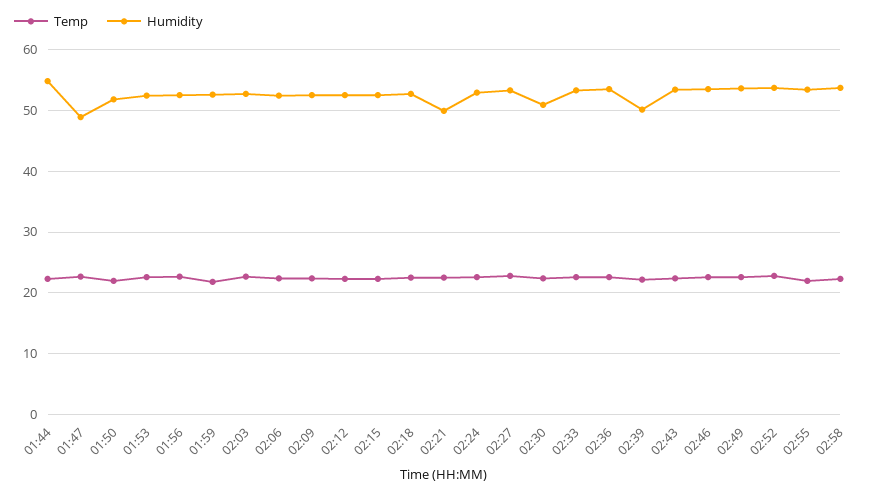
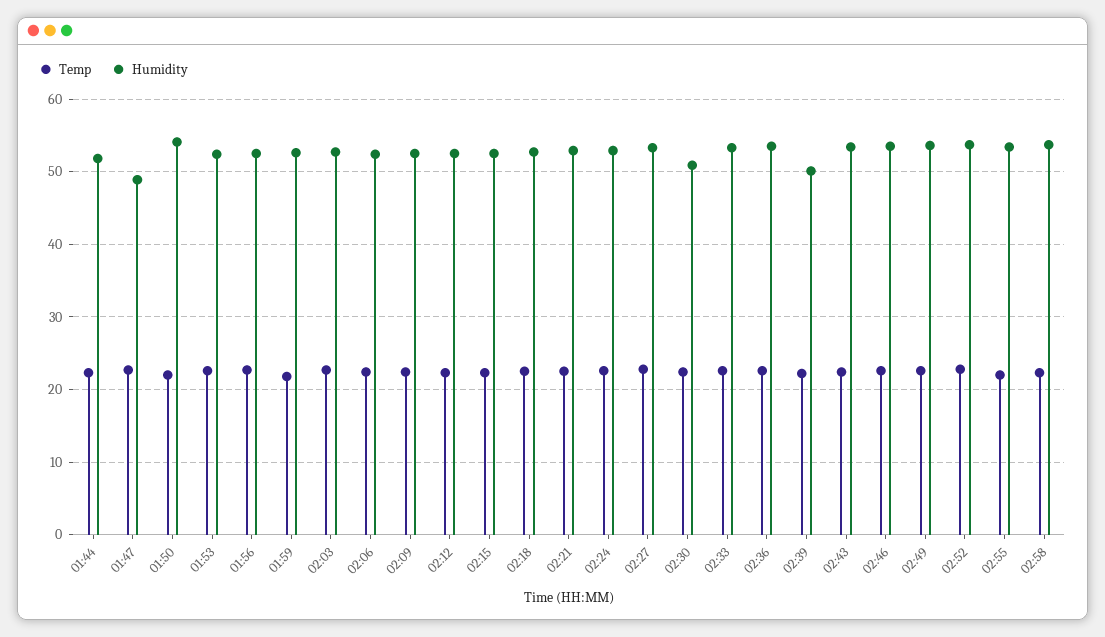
  {
    "Temp": {
      "01:44": 22,
      "01:47": 23,
      "01:50": 22,
      "01:53": 23,
      "01:56": 23,
      "01:59": 22,
      "02:03": 23,
      "02:06": 22,
      "02:09": 22,
      "02:12": 22,
      "02:15": 22,
      "02:18": 23,
      "02:21": 23,
      "02:24": 23,
      "02:27": 23,
      "02:30": 22,
      "02:33": 23,
      "02:36": 23,
      "02:39": 22,
      "02:43": 22,
      "02:46": 23,
      "02:49": 23,
      "02:52": 23,
      "02:55": 22,
      "02:58": 22
    },
    "Humidity": {
-     "01:44": 55,
+     "01:44": 52,
      "01:47": 49,
-     "01:50": 52,
+     "01:50": 54,
      "01:53": 52,
      "01:56": 53,
      "01:59": 53,
      "02:03": 53,
      "02:06": 52,
      "02:09": 53,
      "02:12": 53,
      "02:15": 53,
      "02:18": 53,
-     "02:21": 50,
+     "02:21": 53,
      "02:24": 53,
      "02:27": 53,
      "02:30": 51,
      "02:33": 53,
      "02:36": 54,
      "02:39": 50,
      "02:43": 53,
      "02:46": 54,
      "02:49": 54,
      "02:52": 54,
      "02:55": 53,
      "02:58": 54
    }
  }

